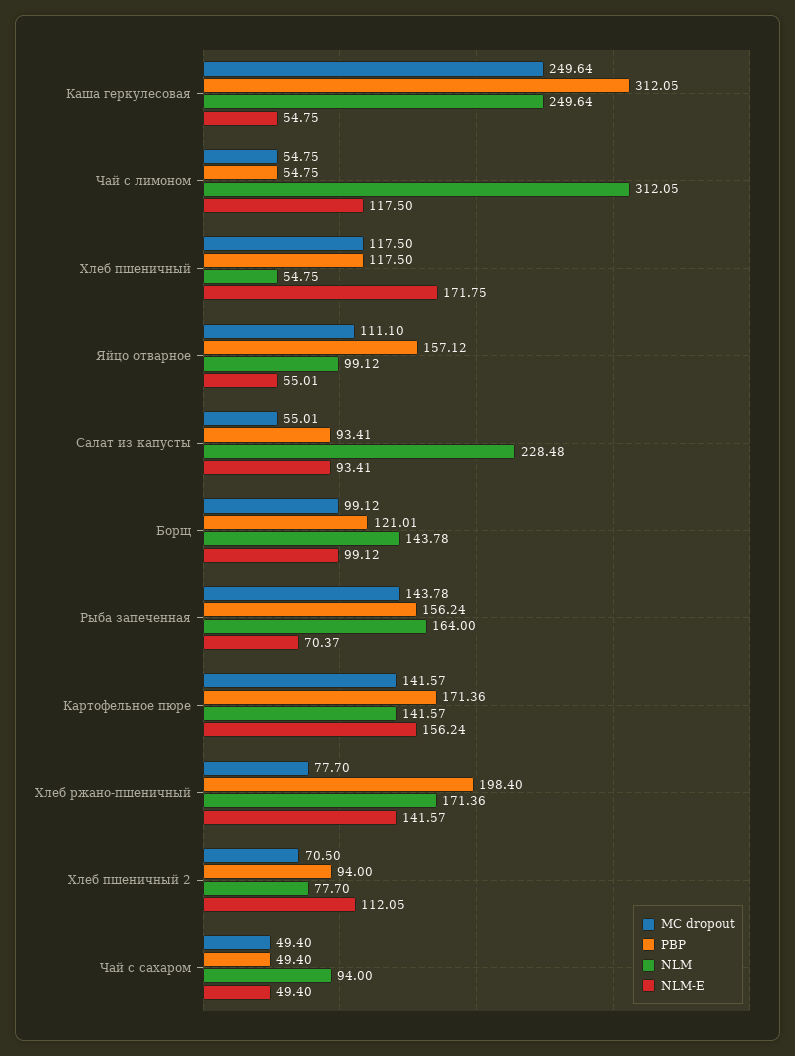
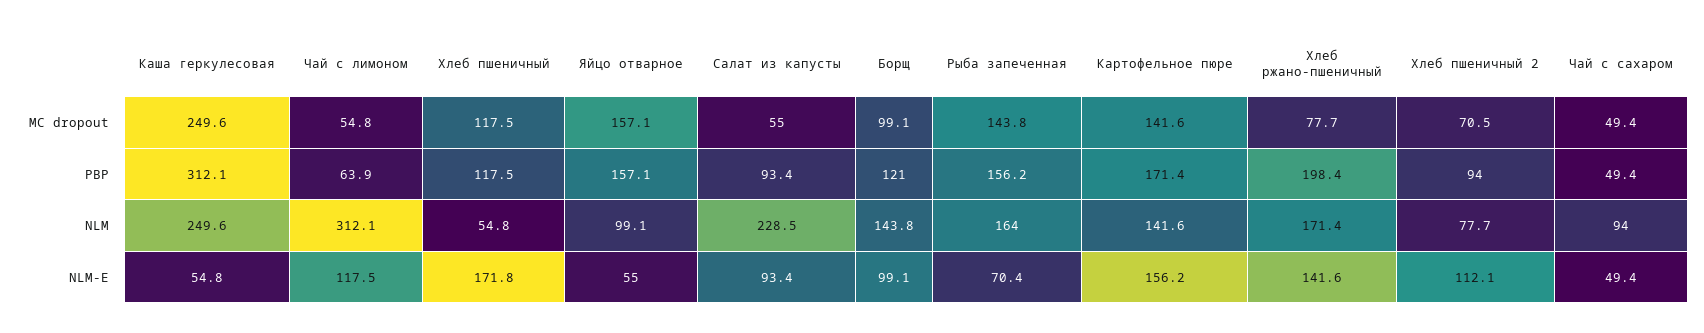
  {
    "MC dropout": {
      "Каша геркулесовая": 249.64,
      "Чай с лимоном": 54.75,
      "Хлеб пшеничный": 117.5,
-     "Яйцо отварное": 111.1,
+     "Яйцо отварное": 157.1,
      "Салат из капусты": 55.01,
      "Борщ": 99.12,
      "Рыба запеченная": 143.78,
      "Картофельное пюре": 141.57,
      "Хлеб ржано-пшеничный": 77.7,
      "Хлеб пшеничный 2": 70.5,
      "Чай с сахаром": 49.4
    },
    "PBP": {
      "Каша геркулесовая": 312.05,
-     "Чай с лимоном": 54.75,
+     "Чай с лимоном": 63.9,
      "Хлеб пшеничный": 117.5,
      "Яйцо отварное": 157.12,
      "Салат из капусты": 93.41,
      "Борщ": 121.01,
      "Рыба запеченная": 156.24,
      "Картофельное пюре": 171.36,
      "Хлеб ржано-пшеничный": 198.4,
      "Хлеб пшеничный 2": 94,
      "Чай с сахаром": 49.4
    },
    "NLM": {
      "Каша геркулесовая": 249.64,
      "Чай с лимоном": 312.05,
      "Хлеб пшеничный": 54.75,
      "Яйцо отварное": 99.12,
      "Салат из капусты": 228.48,
      "Борщ": 143.78,
      "Рыба запеченная": 164,
      "Картофельное пюре": 141.57,
      "Хлеб ржано-пшеничный": 171.36,
      "Хлеб пшеничный 2": 77.7,
      "Чай с сахаром": 94
    },
    "NLM-E": {
      "Каша геркулесовая": 54.75,
      "Чай с лимоном": 117.5,
      "Хлеб пшеничный": 171.75,
      "Яйцо отварное": 55.01,
      "Салат из капусты": 93.41,
      "Борщ": 99.12,
      "Рыба запеченная": 70.37,
      "Картофельное пюре": 156.24,
      "Хлеб ржано-пшеничный": 141.57,
      "Хлеб пшеничный 2": 112.05,
      "Чай с сахаром": 49.4
    }
  }

